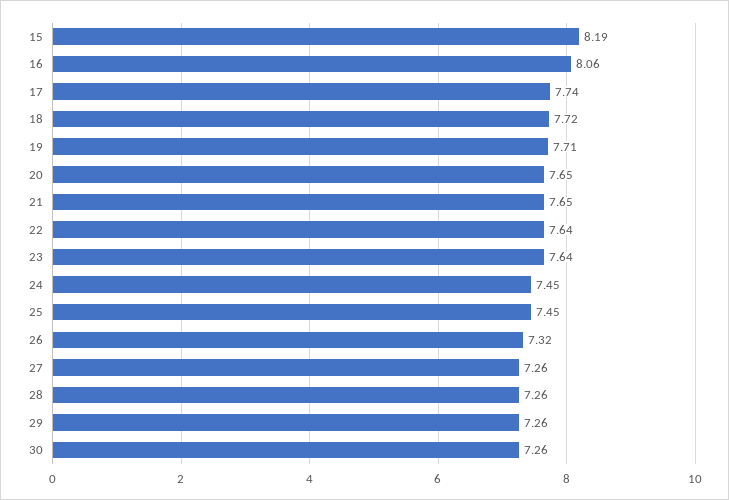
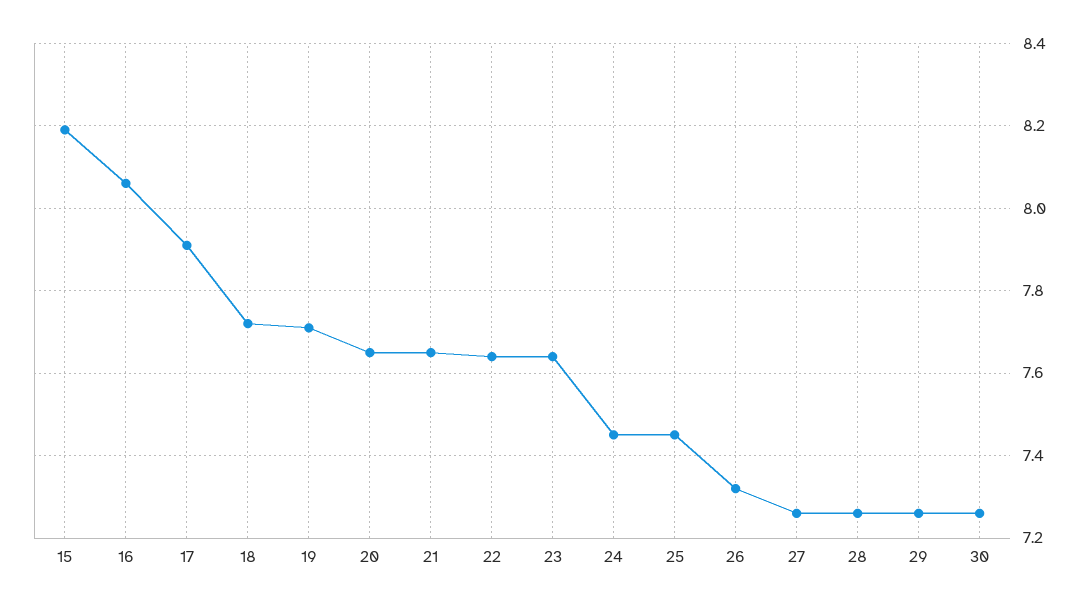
  {
    "15": 8.19,
    "16": 8.06,
-   "17": 7.74,
+   "17": 7.9,
    "18": 7.72,
    "19": 7.71,
    "20": 7.65,
    "21": 7.65,
    "22": 7.64,
    "23": 7.64,
    "24": 7.45,
    "25": 7.45,
    "26": 7.32,
    "27": 7.26,
    "28": 7.26,
    "29": 7.26,
    "30": 7.26
  }

